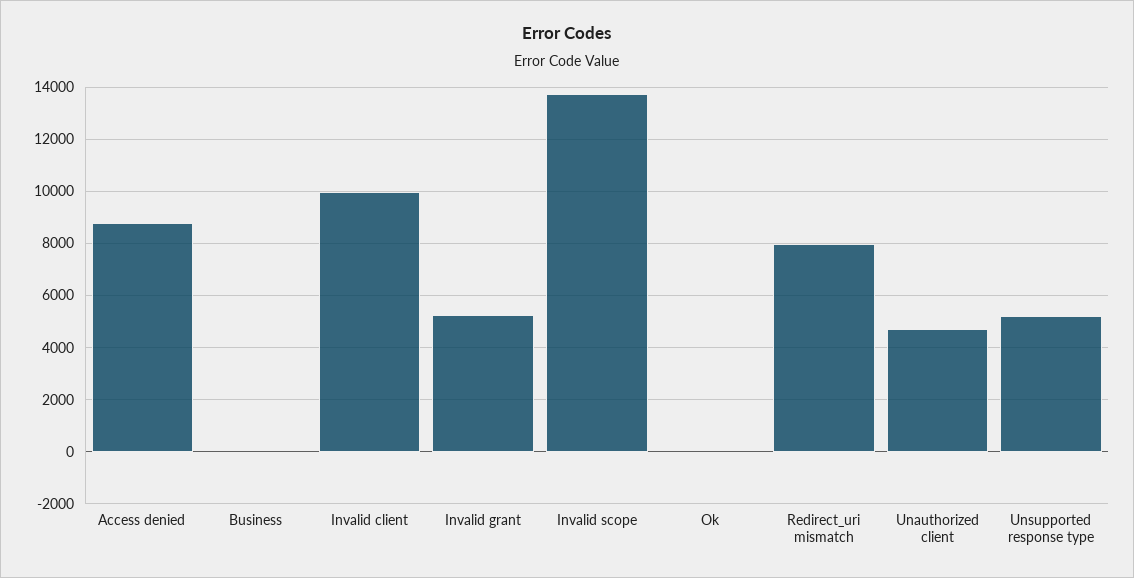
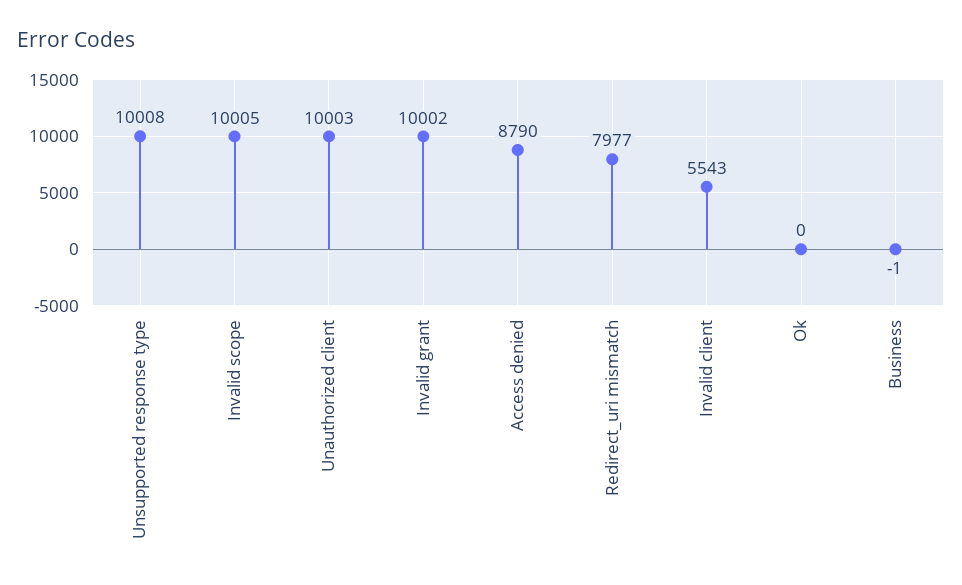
  {
    "Access denied": 8790,
    "Business": -1,
-   "Invalid client": 10000,
+   "Invalid client": 5543,
-   "Invalid grant": 5250,
+   "Invalid grant": 10002,
-   "Invalid scope": 13750,
+   "Invalid scope": 10005,
    "Ok": 0,
    "Redirect_uri mismatch": 7977,
-   "Unauthorized client": 4750,
+   "Unauthorized client": 10003,
-   "Unsupported response type": 5250
+   "Unsupported response type": 10008
  }

